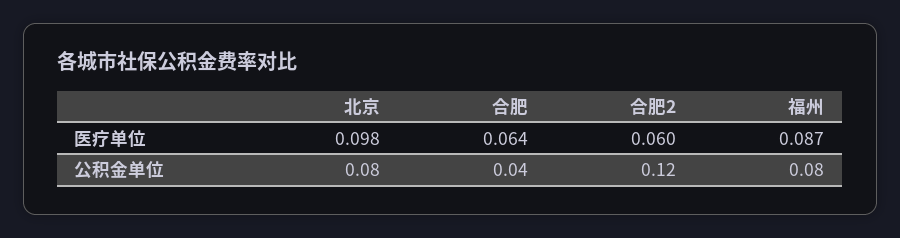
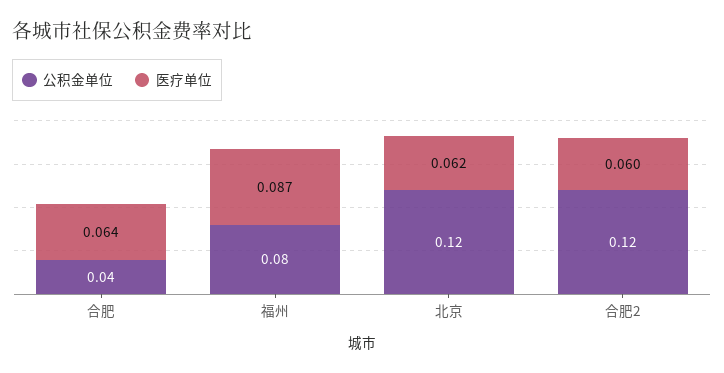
  {
    "医疗单位": {
-     "北京": 0.098,
+     "北京": 0.062,
      "合肥": 0.064,
      "合肥2": 0.06,
      "福州": 0.087
    },
    "公积金单位": {
-     "北京": 0.08,
+     "北京": 0.12,
      "合肥": 0.04,
      "合肥2": 0.12,
      "福州": 0.08
    }
  }

